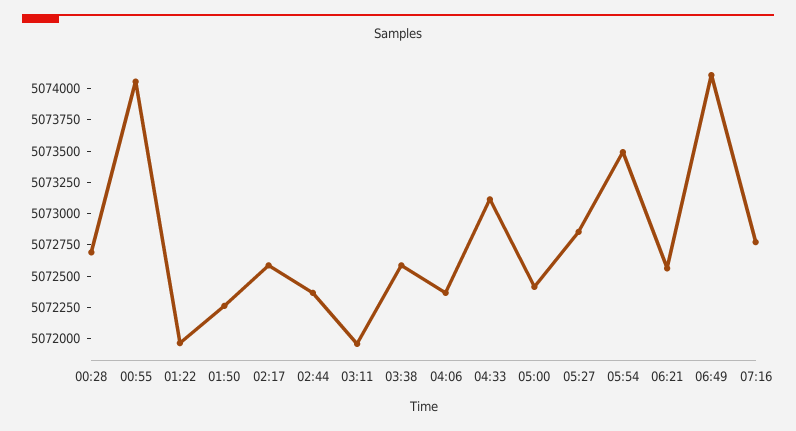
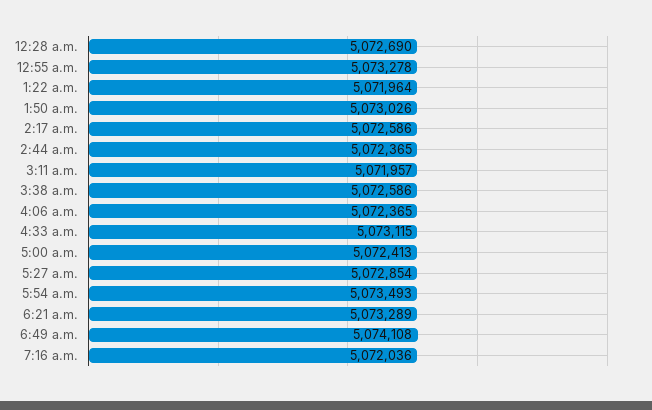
  {
    "00:28": 5072690,
-   "00:55": 5074000,
+   "00:55": 5073278,
    "01:22": 5071964,
-   "01:50": 5072250,
+   "01:50": 5073026,
    "02:17": 5072586,
    "02:44": 5072365,
    "03:11": 5071957,
    "03:38": 5072586,
    "04:06": 5072365,
    "04:33": 5073115,
    "05:00": 5072413,
    "05:27": 5072854,
    "05:54": 5073493,
-   "06:21": 5072500,
+   "06:21": 5073289,
    "06:49": 5074108,
-   "07:16": 5072750
+   "07:16": 5072036
  }

